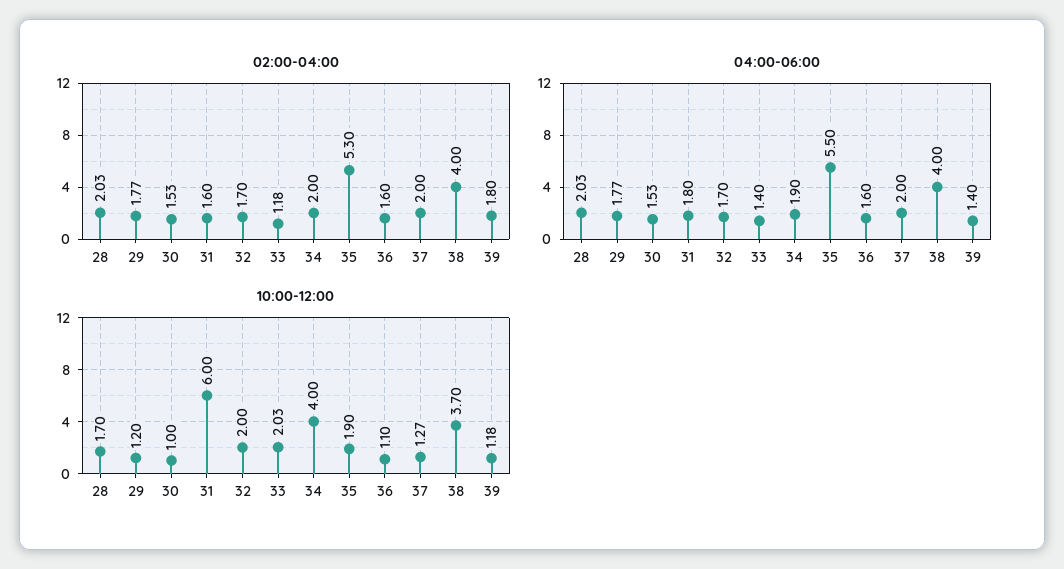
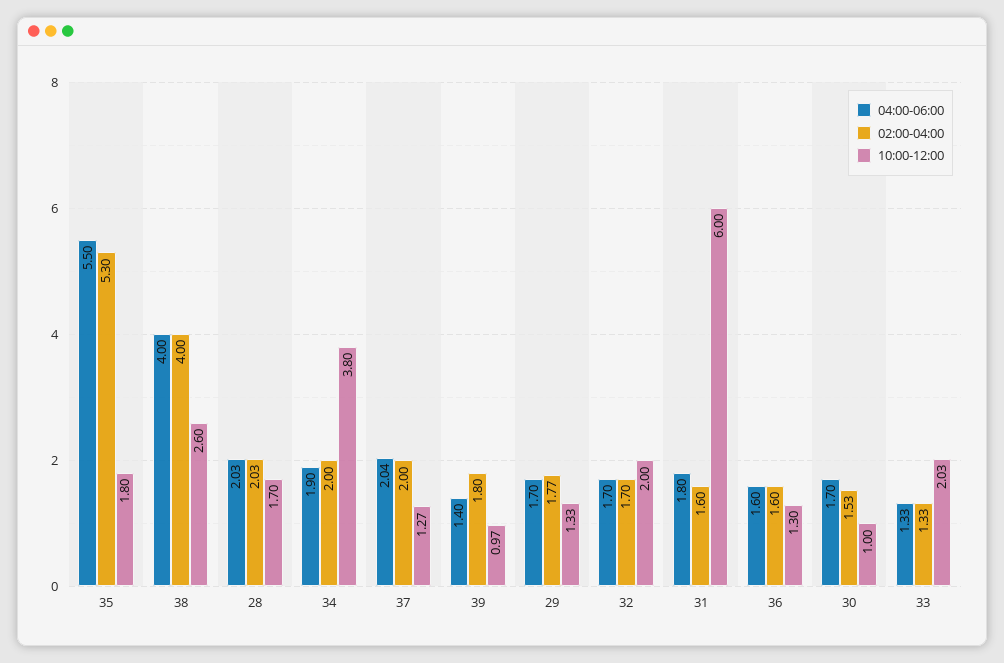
  {
    "02:00-04:00": {
      "28": 2.03,
      "29": 1.77,
      "30": 1.53,
      "31": 1.6,
      "32": 1.7,
-     "33": 1.18,
+     "33": 1.33,
      "34": 2,
      "35": 5.3,
      "36": 1.6,
      "37": 2,
      "38": 4,
      "39": 1.8
    },
    "04:00-06:00": {
      "28": 2.03,
-     "29": 1.77,
+     "29": 1.7,
-     "30": 1.53,
+     "30": 1.7,
      "31": 1.8,
      "32": 1.7,
-     "33": 1.4,
+     "33": 1.33,
      "34": 1.9,
      "35": 5.5,
      "36": 1.6,
-     "37": 2,
+     "37": 2.04,
      "38": 4,
      "39": 1.4
    },
    "10:00-12:00": {
      "28": 1.7,
-     "29": 1.2,
+     "29": 1.33,
      "30": 1,
      "31": 6,
      "32": 2,
      "33": 2.03,
-     "34": 4,
+     "34": 3.8,
-     "35": 1.9,
+     "35": 1.8,
-     "36": 1.1,
+     "36": 1.3,
      "37": 1.27,
-     "38": 3.7,
+     "38": 2.6,
-     "39": 1.18
+     "39": 0.97
    }
  }

